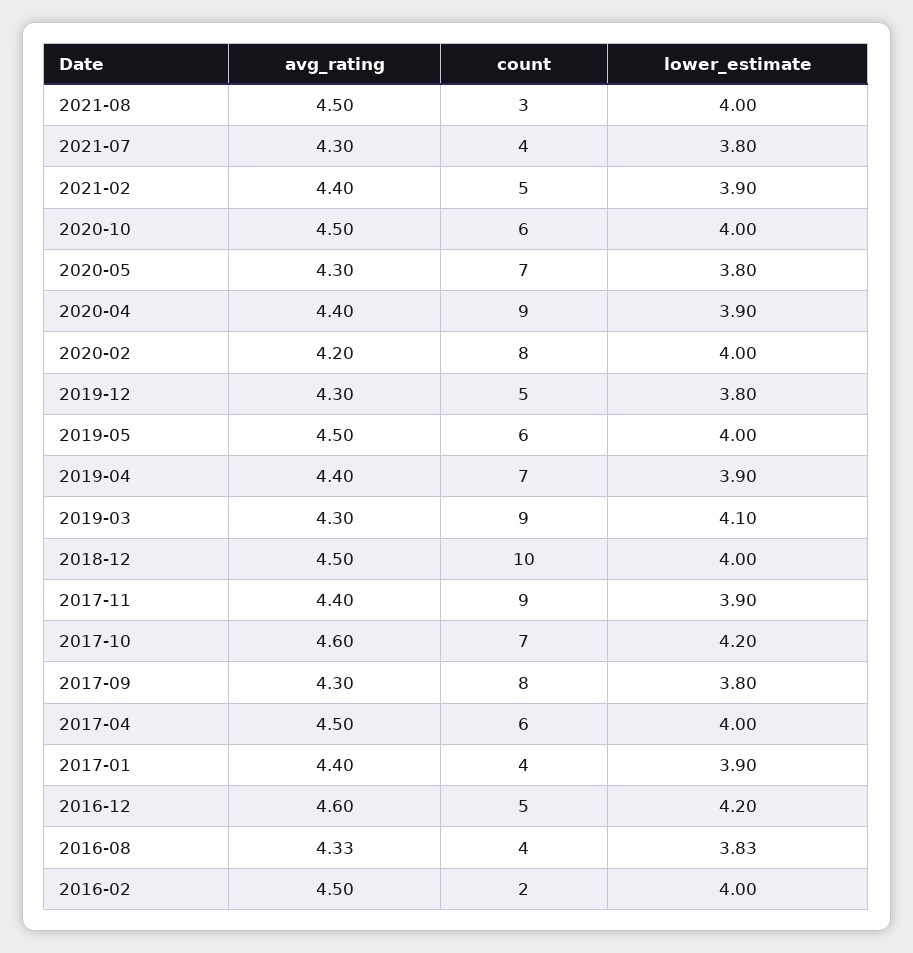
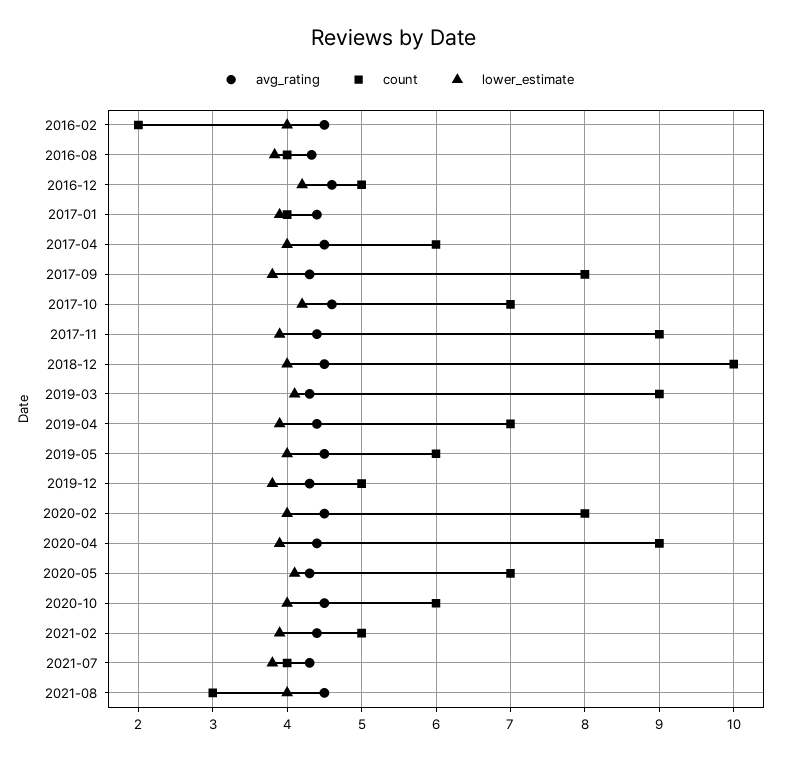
  {
    "avg_rating": {
      "2021-08": 4.5,
      "2021-07": 4.3,
      "2021-02": 4.4,
      "2020-10": 4.5,
      "2020-05": 4.3,
      "2020-04": 4.4,
-     "2020-02": 4.2,
+     "2020-02": 4.5,
      "2019-12": 4.3,
      "2019-05": 4.5,
      "2019-04": 4.4,
      "2019-03": 4.3,
      "2018-12": 4.5,
      "2017-11": 4.4,
      "2017-10": 4.6,
      "2017-09": 4.3,
      "2017-04": 4.5,
      "2017-01": 4.4,
      "2016-12": 4.6,
      "2016-08": 4.33,
      "2016-02": 4.5
    },
    "count": {
      "2021-08": 3,
      "2021-07": 4,
      "2021-02": 5,
      "2020-10": 6,
      "2020-05": 7,
      "2020-04": 9,
      "2020-02": 8,
      "2019-12": 5,
      "2019-05": 6,
      "2019-04": 7,
      "2019-03": 9,
      "2018-12": 10,
      "2017-11": 9,
      "2017-10": 7,
      "2017-09": 8,
      "2017-04": 6,
      "2017-01": 4,
      "2016-12": 5,
      "2016-08": 4,
      "2016-02": 2
    },
    "lower_estimate": {
      "2021-08": 4,
      "2021-07": 3.8,
      "2021-02": 3.9,
      "2020-10": 4,
-     "2020-05": 3.8,
+     "2020-05": 4.1,
      "2020-04": 3.9,
      "2020-02": 4,
      "2019-12": 3.8,
      "2019-05": 4,
      "2019-04": 3.9,
      "2019-03": 4.1,
      "2018-12": 4,
      "2017-11": 3.9,
      "2017-10": 4.2,
      "2017-09": 3.8,
      "2017-04": 4,
      "2017-01": 3.9,
      "2016-12": 4.2,
      "2016-08": 3.83,
      "2016-02": 4
    }
  }

